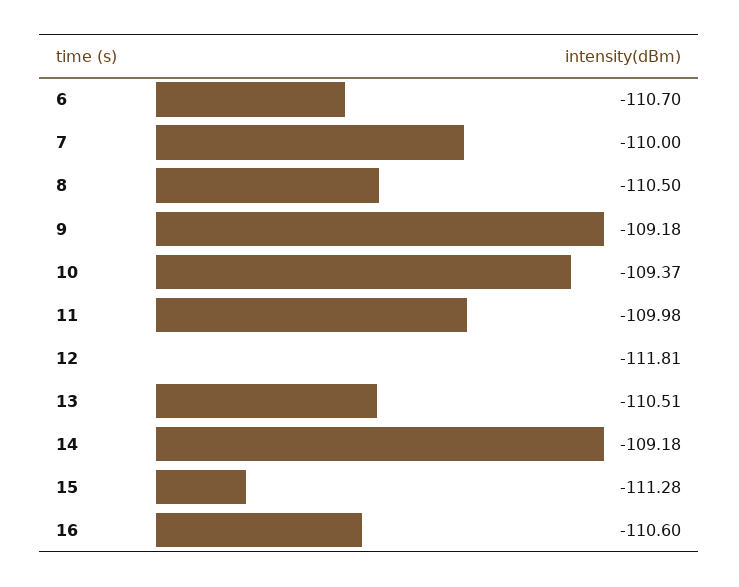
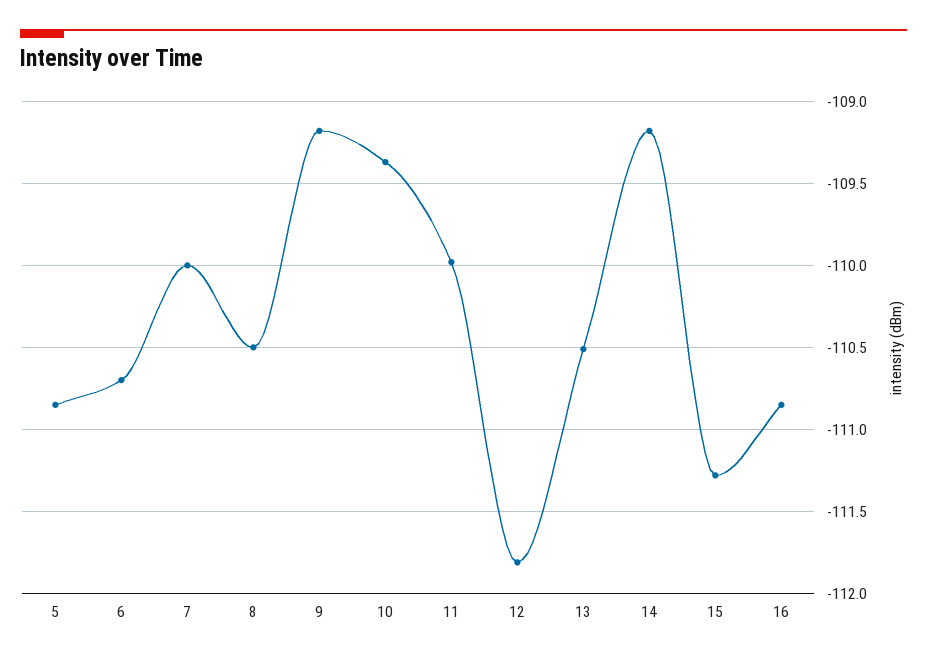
  {
    "6": -110.7,
    "7": -110,
    "8": -110.5,
    "9": -109.18,
    "10": -109.37,
    "11": -109.98,
    "12": -111.81,
    "13": -110.51,
    "14": -109.18,
    "15": -111.28,
-   "16": -110.6
+   "16": -110.85,
+   "5": -110.85
  }

